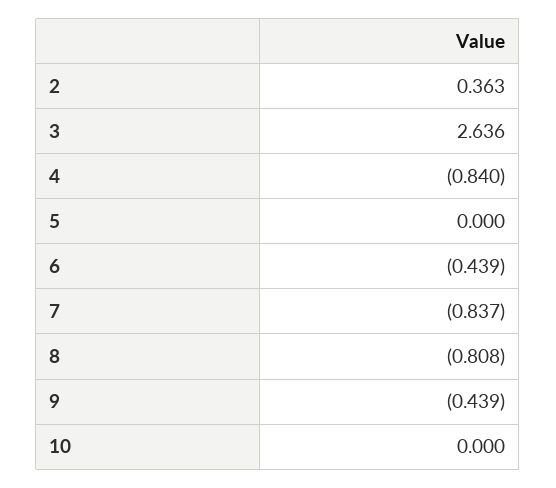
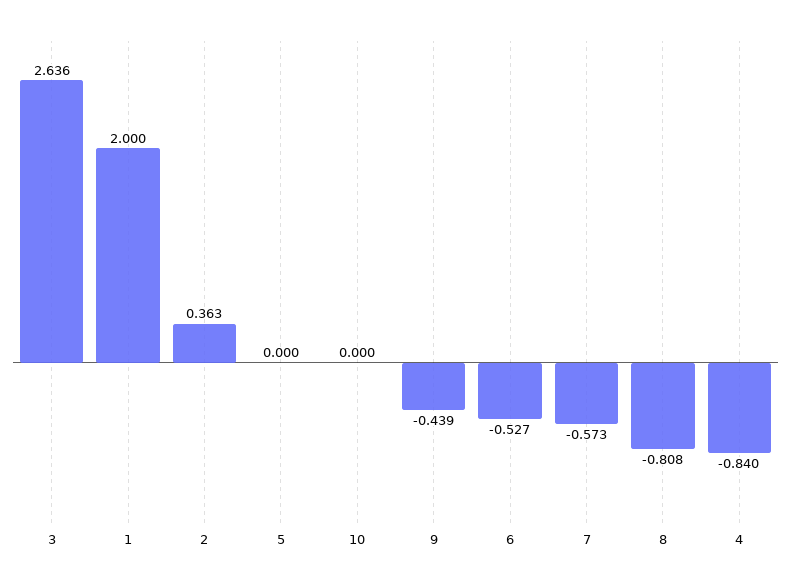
  {
    "2": 0.363,
    "3": 2.636,
    "4": -0.84,
    "5": 0,
-   "6": -0.439,
+   "6": -0.527,
-   "7": -0.837,
+   "7": -0.573,
    "8": -0.808,
    "9": -0.439,
-   "10": 0
+   "10": 0,
+   "1": 2
  }

